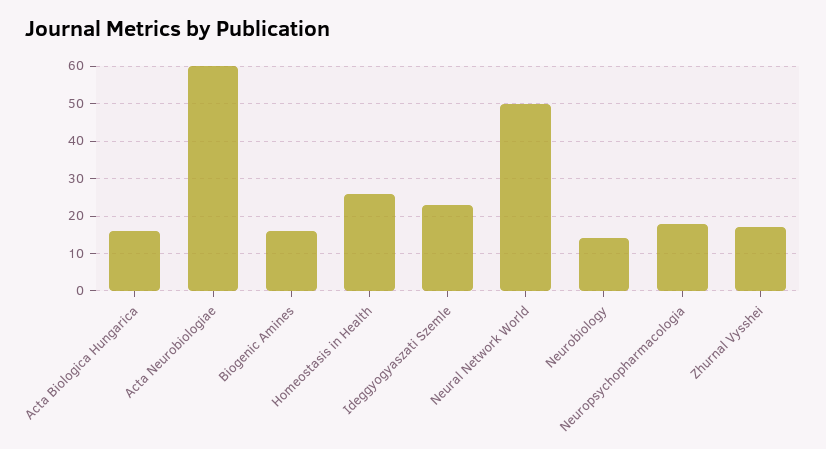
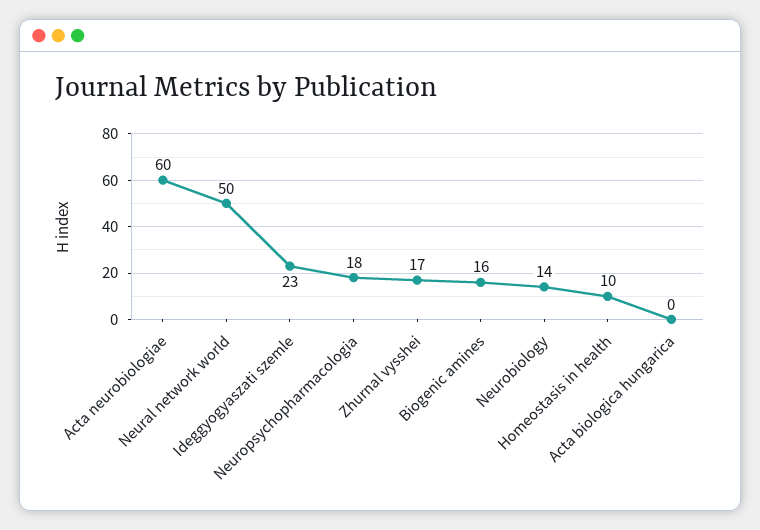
  {
-   "Acta Biologica Hungarica": 15,
+   "Acta Biologica Hungarica": 0,
    "Acta Neurobiologiae": 60,
    "Biogenic Amines": 16,
-   "Homeostasis in Health": 25,
+   "Homeostasis in Health": 10,
    "Ideggyogyaszati Szemle": 23,
    "Neural Network World": 50,
    "Neurobiology": 14,
    "Neuropsychopharmacologia": 18,
    "Zhurnal Vysshei": 17
  }

